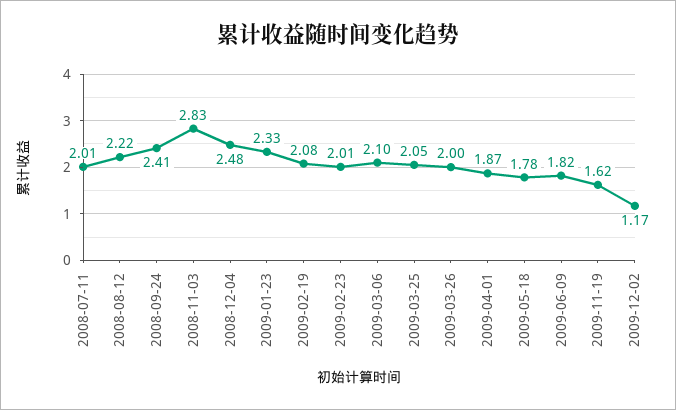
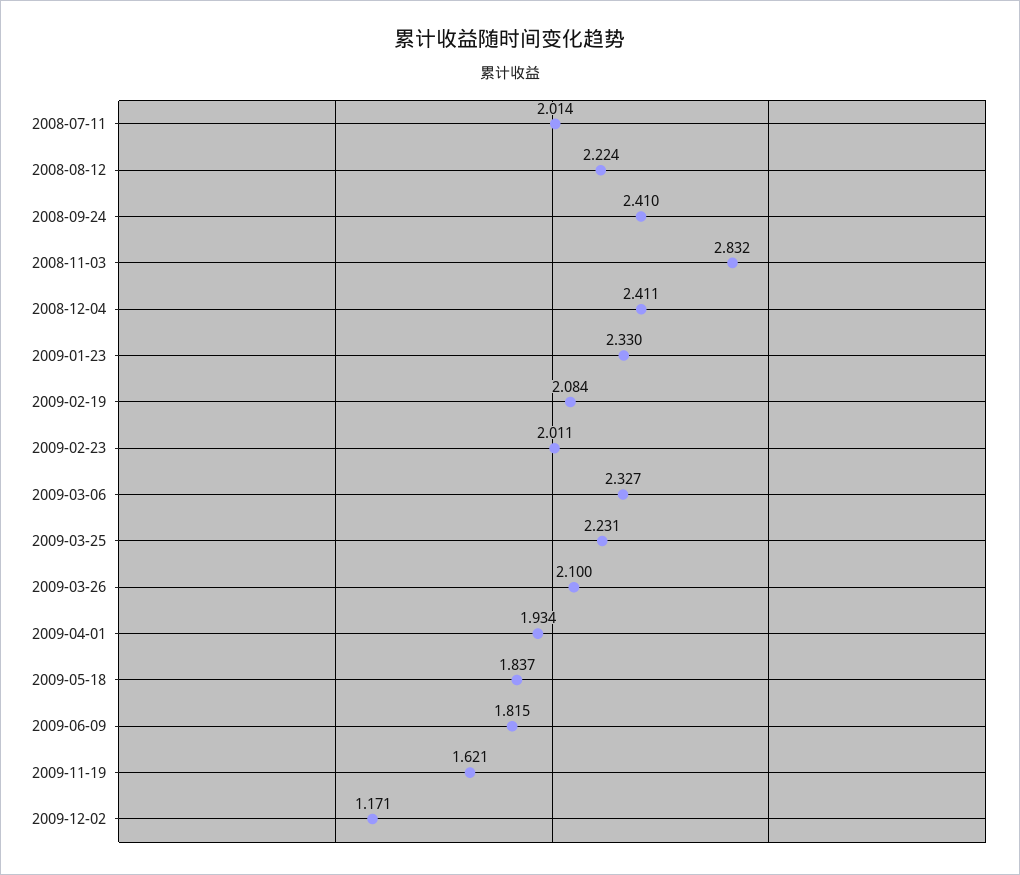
  {
    "2008-07-11": 2.014,
    "2008-08-12": 2.224,
    "2008-09-24": 2.41,
    "2008-11-03": 2.832,
-   "2008-12-04": 2.48,
+   "2008-12-04": 2.411,
    "2009-01-23": 2.33,
    "2009-02-19": 2.084,
    "2009-02-23": 2.011,
-   "2009-03-06": 2.1,
+   "2009-03-06": 2.327,
-   "2009-03-25": 2.05,
+   "2009-03-25": 2.231,
-   "2009-03-26": 2,
+   "2009-03-26": 2.1,
-   "2009-04-01": 1.87,
+   "2009-04-01": 1.934,
-   "2009-05-18": 1.78,
+   "2009-05-18": 1.837,
    "2009-06-09": 1.815,
    "2009-11-19": 1.621,
    "2009-12-02": 1.171
  }

